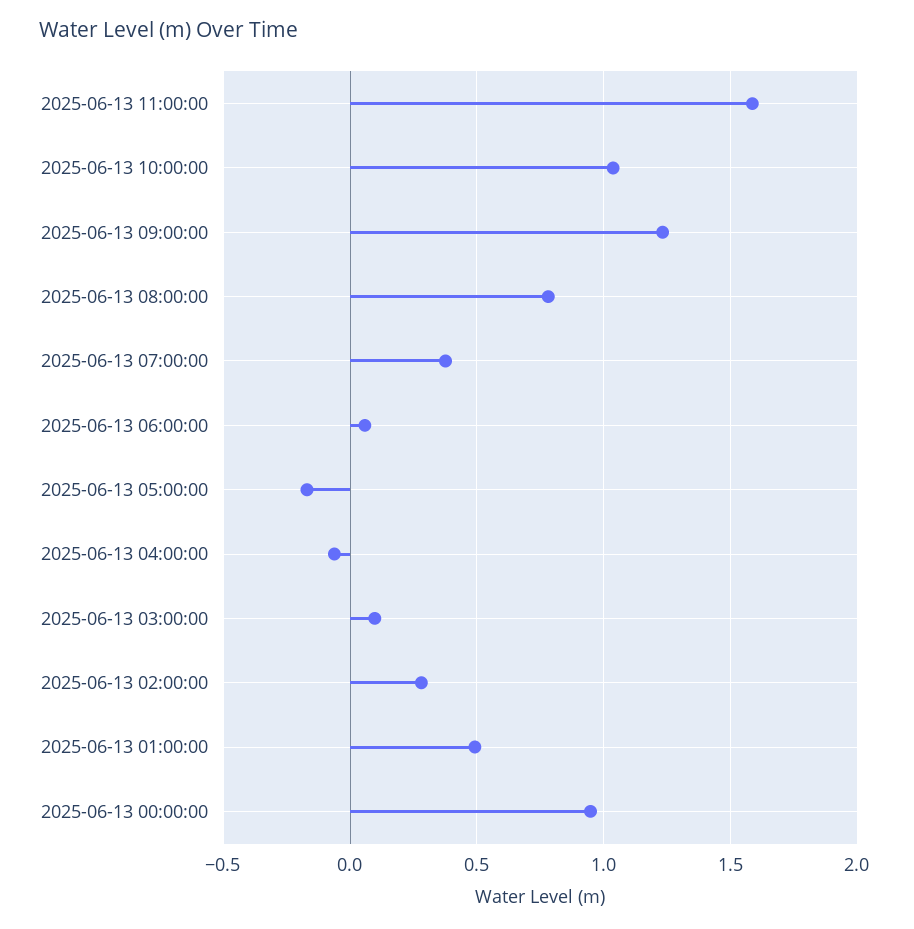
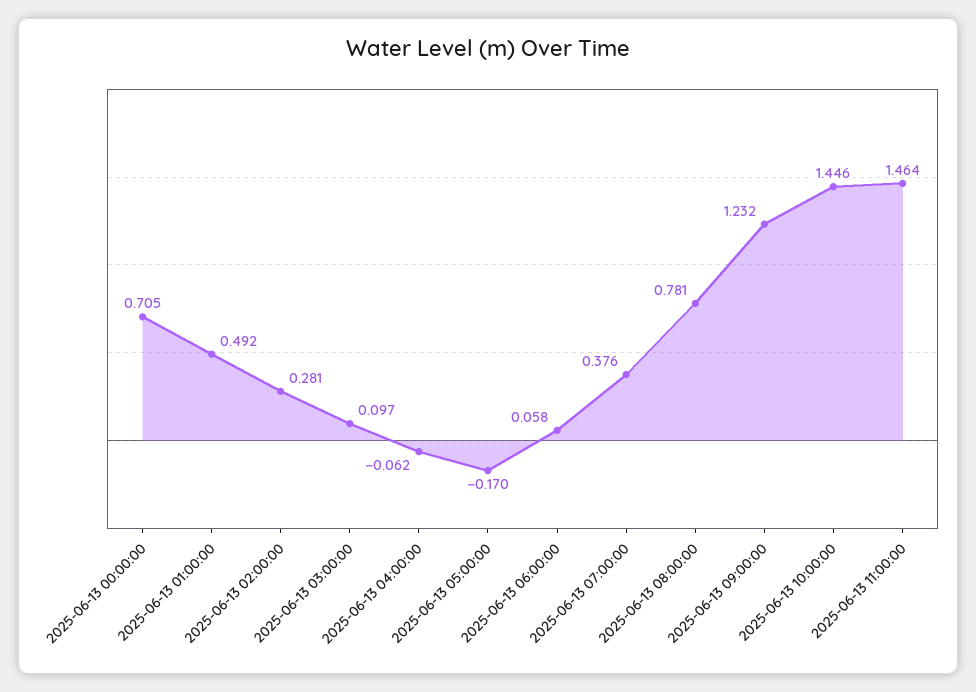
  {
-   "2025-06-13 11:00:00": 1.6,
+   "2025-06-13 11:00:00": 1.464,
-   "2025-06-13 10:00:00": 1.05,
+   "2025-06-13 10:00:00": 1.446,
    "2025-06-13 09:00:00": 1.232,
    "2025-06-13 08:00:00": 0.781,
    "2025-06-13 07:00:00": 0.376,
    "2025-06-13 06:00:00": 0.058,
    "2025-06-13 05:00:00": -0.17,
    "2025-06-13 04:00:00": -0.062,
    "2025-06-13 03:00:00": 0.097,
    "2025-06-13 02:00:00": 0.281,
    "2025-06-13 01:00:00": 0.492,
-   "2025-06-13 00:00:00": 0.95
+   "2025-06-13 00:00:00": 0.705
  }

